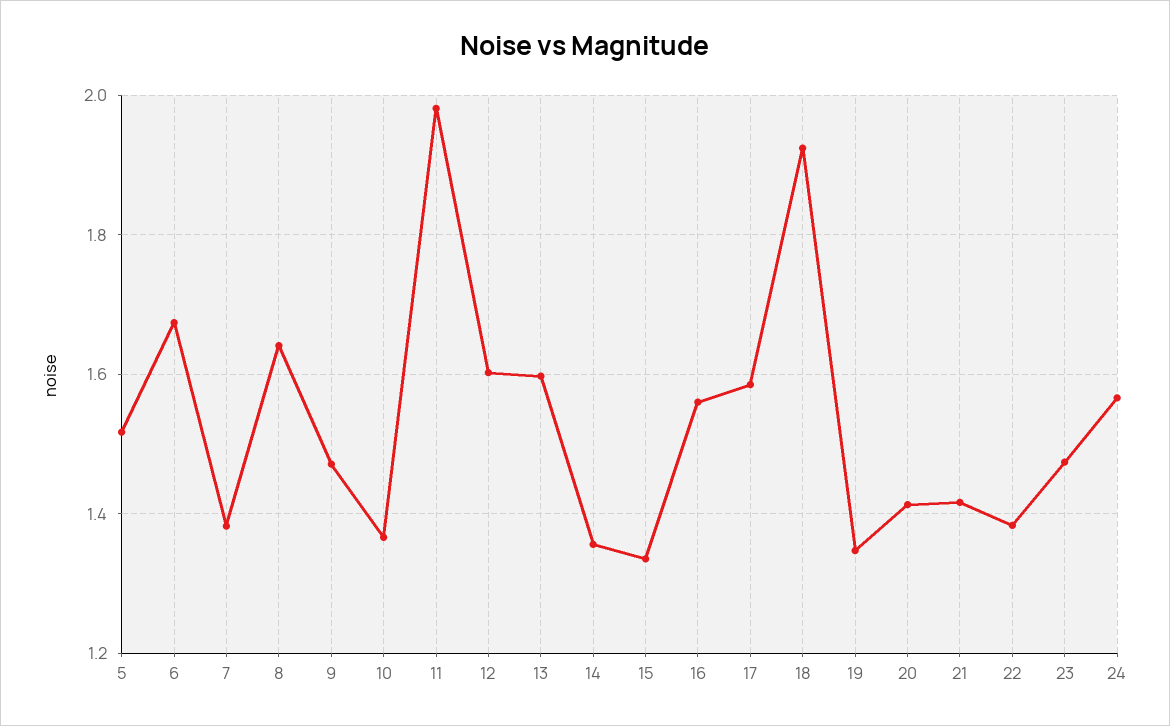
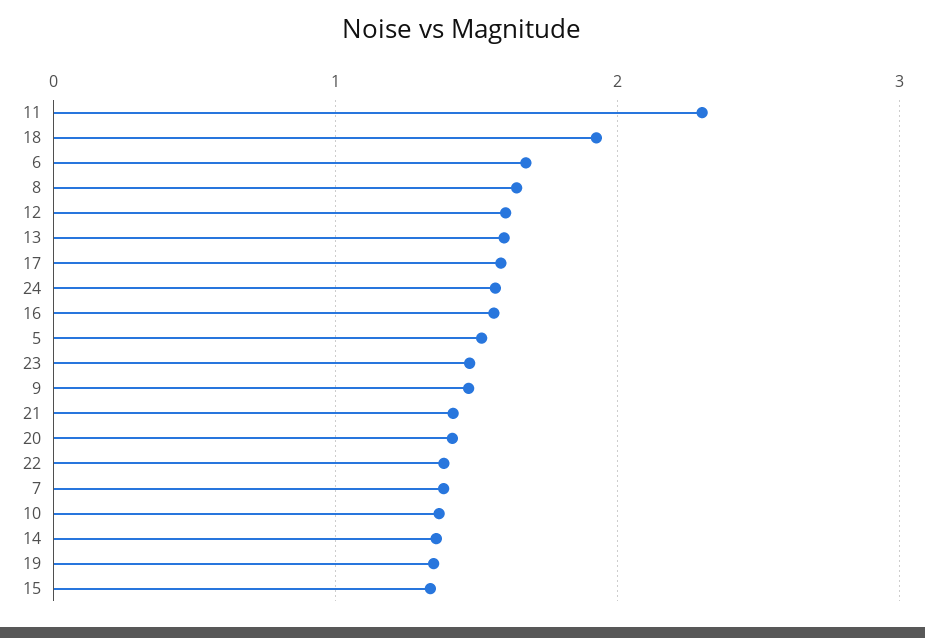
  {
    "5": 1.52,
    "6": 1.68,
    "7": 1.38,
    "8": 1.64,
    "9": 1.48,
    "10": 1.36,
-   "11": 1.98,
+   "11": 2.3,
    "12": 1.6,
    "13": 1.6,
    "14": 1.36,
    "15": 1.34,
    "16": 1.56,
    "17": 1.58,
    "18": 1.92,
    "19": 1.34,
    "20": 1.42,
    "21": 1.42,
    "22": 1.38,
    "23": 1.48,
    "24": 1.56
  }

